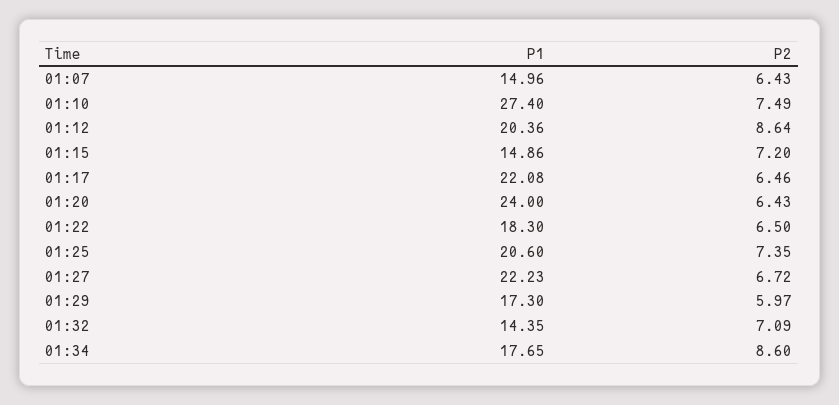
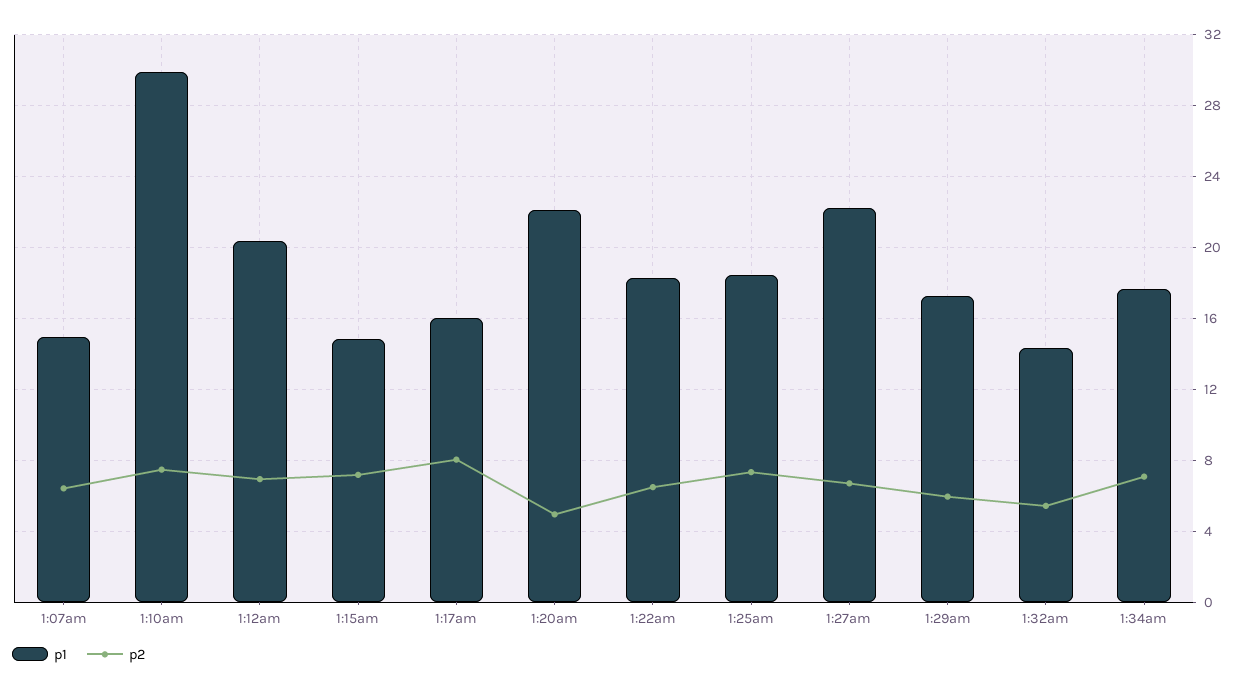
  {
    "P1": {
      "01:07": 14.96,
-     "01:10": 27.4,
+     "01:10": 30,
      "01:12": 20.36,
      "01:15": 14.86,
-     "01:17": 22.08,
+     "01:17": 16,
-     "01:20": 24,
+     "01:20": 22,
      "01:22": 18.3,
-     "01:25": 20.6,
+     "01:25": 18.5,
      "01:27": 22.23,
      "01:29": 17.3,
      "01:32": 14.35,
      "01:34": 17.65
    },
    "P2": {
      "01:07": 6.43,
      "01:10": 7.49,
-     "01:12": 8.64,
+     "01:12": 7,
      "01:15": 7.2,
-     "01:17": 6.46,
+     "01:17": 8,
-     "01:20": 6.43,
+     "01:20": 5,
      "01:22": 6.5,
      "01:25": 7.35,
      "01:27": 6.72,
      "01:29": 5.97,
-     "01:32": 7.09,
+     "01:32": 5.5,
-     "01:34": 8.6
+     "01:34": 7
    }
  }

